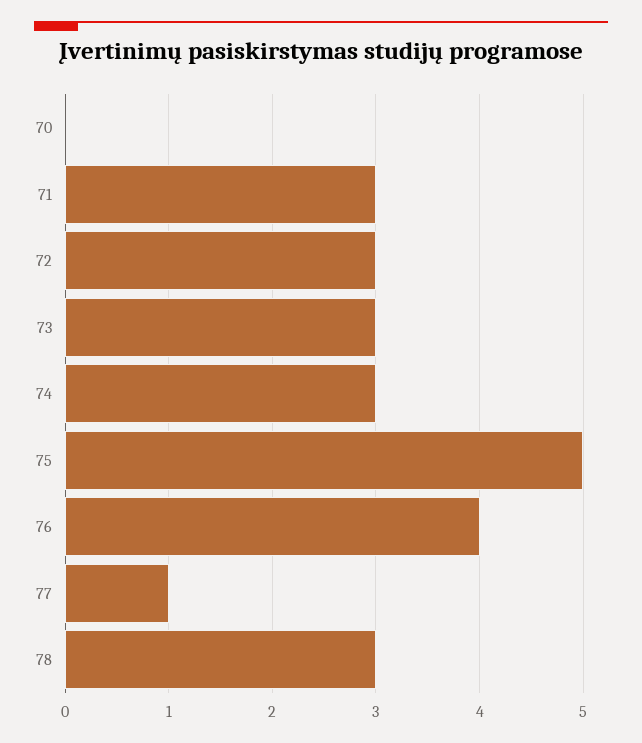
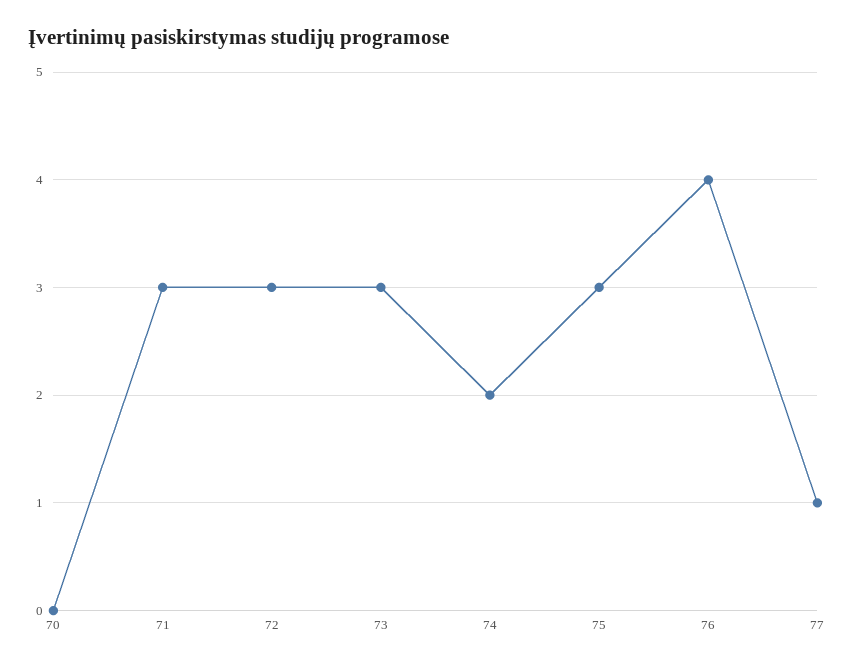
  {
    "70": 0,
    "71": 3,
    "72": 3,
    "73": 3,
-   "74": 3,
+   "74": 2,
-   "75": 5,
+   "75": 3,
    "76": 4,
-   "77": 1,
+   "77": 1
-   "78": 3
  }

